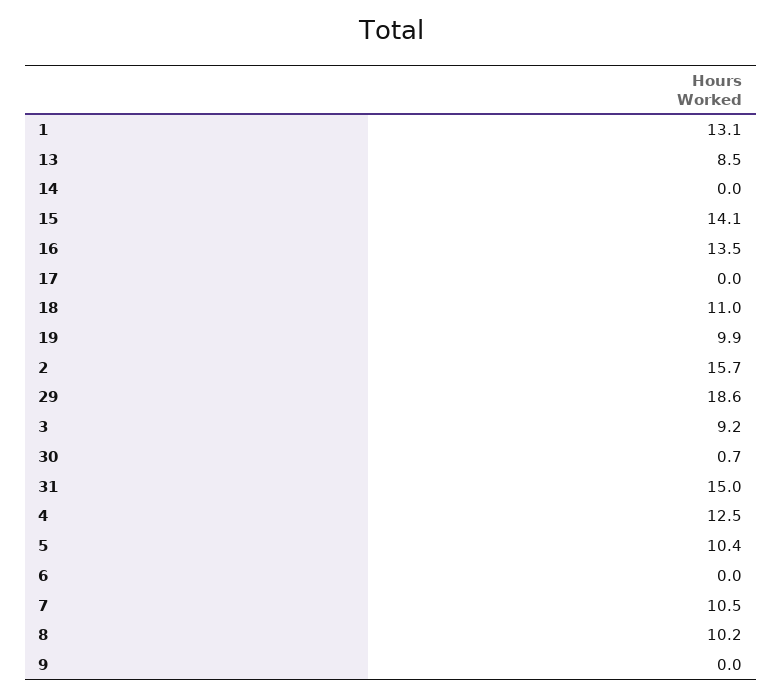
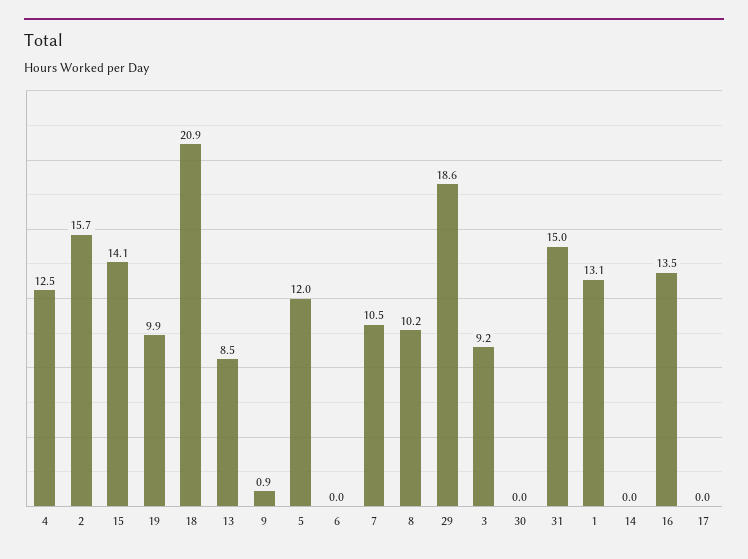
  {
    "1": 13.1,
    "13": 8.5,
    "14": 0,
    "15": 14.1,
    "16": 13.5,
    "17": 0,
-   "18": 11,
+   "18": 20.9,
    "19": 9.9,
    "2": 15.7,
    "29": 18.6,
    "3": 9.2,
-   "30": 0.7,
+   "30": 0,
    "31": 15,
    "4": 12.5,
-   "5": 10.4,
+   "5": 12,
    "6": 0,
    "7": 10.5,
    "8": 10.2,
-   "9": 0
+   "9": 0.9
  }

